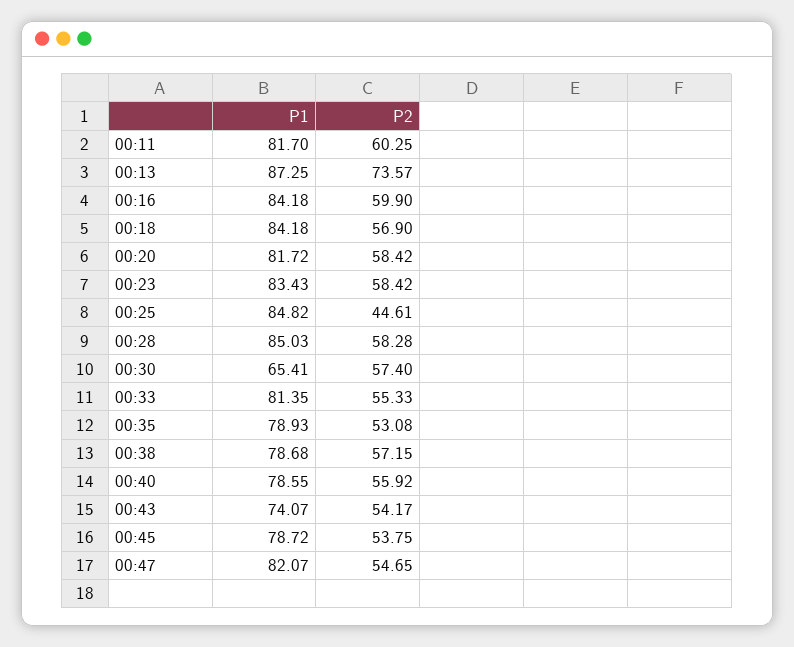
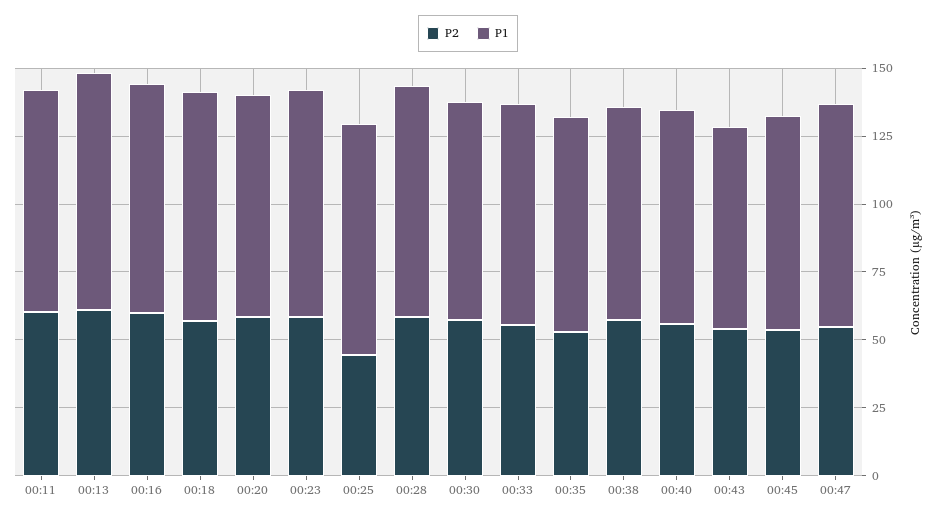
  {
    "P1": {
      "00:11": 81.7,
      "00:13": 87.25,
      "00:16": 84.18,
      "00:18": 84.18,
      "00:20": 81.72,
      "00:23": 83.43,
      "00:25": 84.82,
      "00:28": 85.03,
-     "00:30": 65.41,
+     "00:30": 80,
      "00:33": 81.35,
      "00:35": 78.93,
      "00:38": 78.68,
      "00:40": 78.55,
      "00:43": 74.07,
      "00:45": 78.72,
      "00:47": 82.07
    },
    "P2": {
      "00:11": 60.25,
-     "00:13": 73.57,
+     "00:13": 60,
      "00:16": 59.9,
      "00:18": 56.9,
      "00:20": 58.42,
      "00:23": 58.42,
      "00:25": 44.61,
      "00:28": 58.28,
      "00:30": 57.4,
      "00:33": 55.33,
      "00:35": 53.08,
      "00:38": 57.15,
      "00:40": 55.92,
      "00:43": 54.17,
      "00:45": 53.75,
      "00:47": 54.65
    }
  }

